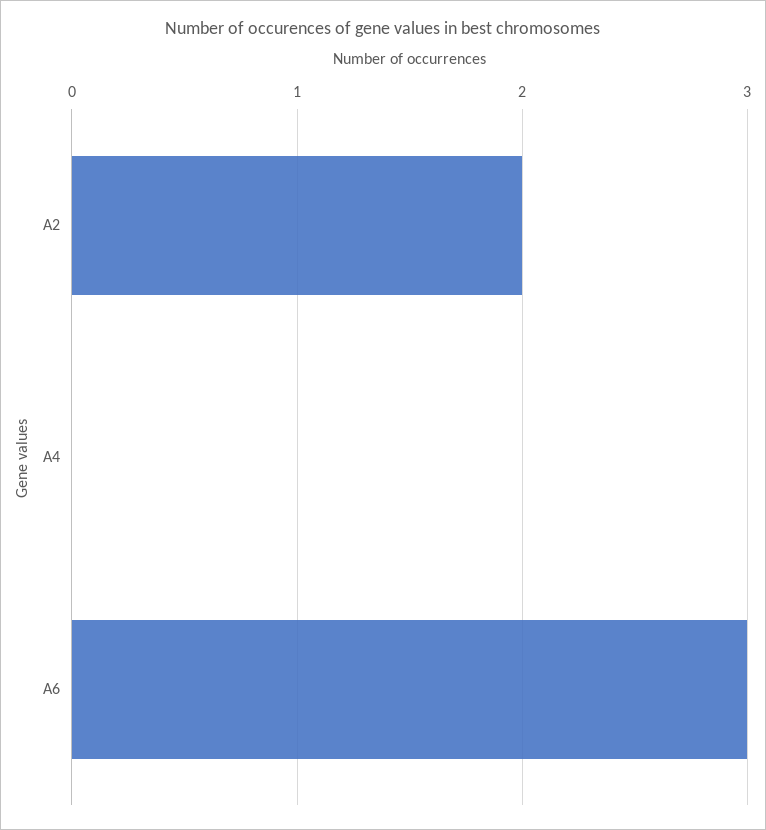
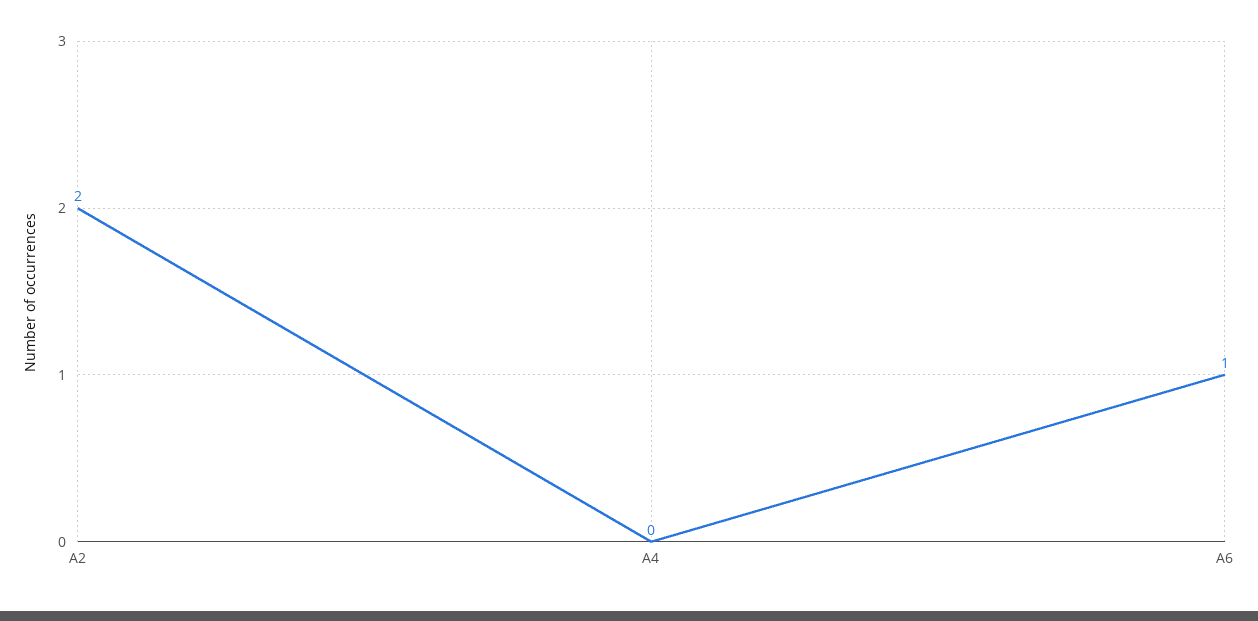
  {
    "A2": 2,
    "A4": 0,
-   "A6": 3
+   "A6": 1
  }

